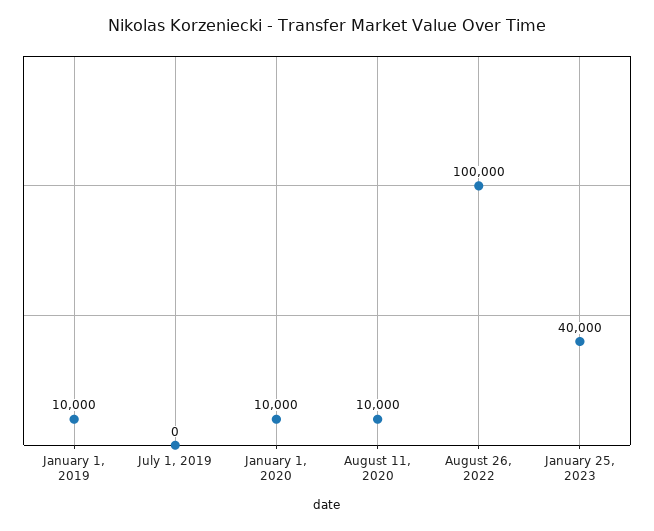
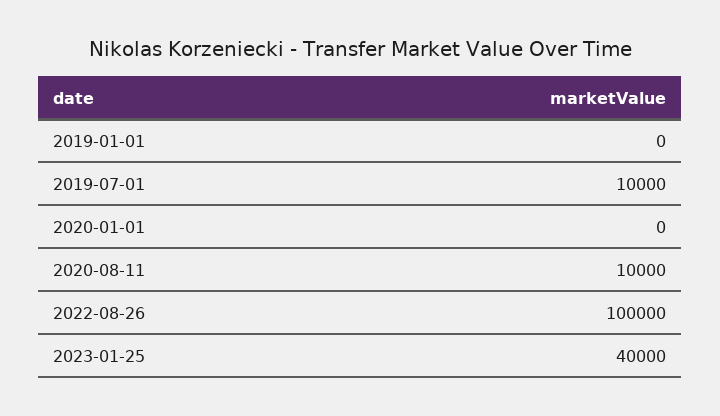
  {
-   "January 1, 2019": 10000,
+   "January 1, 2019": 0,
-   "July 1, 2019": 0,
+   "July 1, 2019": 10000,
-   "January 1, 2020": 10000,
+   "January 1, 2020": 0,
    "August 11, 2020": 10000,
    "August 26, 2022": 100000,
    "January 25, 2023": 40000
  }

